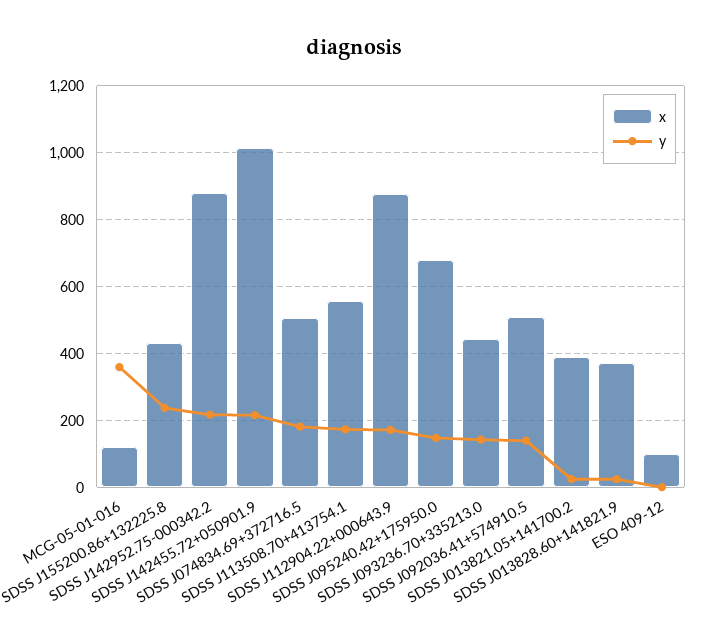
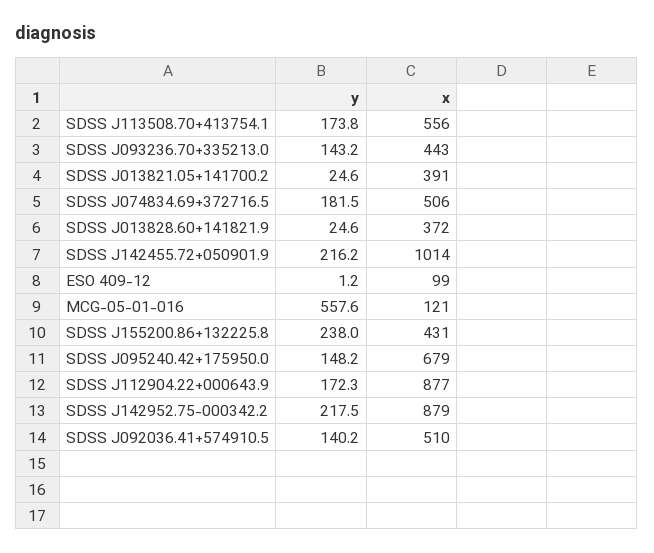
  {
    "x": {
      "MCG-05-01-016": 121,
      "SDSS J155200.86+132225.8": 431,
      "SDSS J142952.75-000342.2": 879,
      "SDSS J142455.72+050901.9": 1014,
      "SDSS J074834.69+372716.5": 506,
      "SDSS J113508.70+413754.1": 556,
      "SDSS J112904.22+000643.9": 877,
      "SDSS J095240.42+175950.0": 679,
      "SDSS J093236.70+335213.0": 443,
      "SDSS J092036.41+574910.5": 510,
      "SDSS J013821.05+141700.2": 391,
      "SDSS J013828.60+141821.9": 372,
      "ESO 409-12": 99
    },
    "y": {
-     "MCG-05-01-016": 360,
+     "MCG-05-01-016": 557.6,
      "SDSS J155200.86+132225.8": 238,
      "SDSS J142952.75-000342.2": 217.5,
      "SDSS J142455.72+050901.9": 216.2,
      "SDSS J074834.69+372716.5": 181.5,
      "SDSS J113508.70+413754.1": 173.8,
      "SDSS J112904.22+000643.9": 172.3,
      "SDSS J095240.42+175950.0": 148.2,
      "SDSS J093236.70+335213.0": 143.2,
      "SDSS J092036.41+574910.5": 140.2,
      "SDSS J013821.05+141700.2": 24.6,
      "SDSS J013828.60+141821.9": 24.6,
      "ESO 409-12": 1.2
    }
  }

